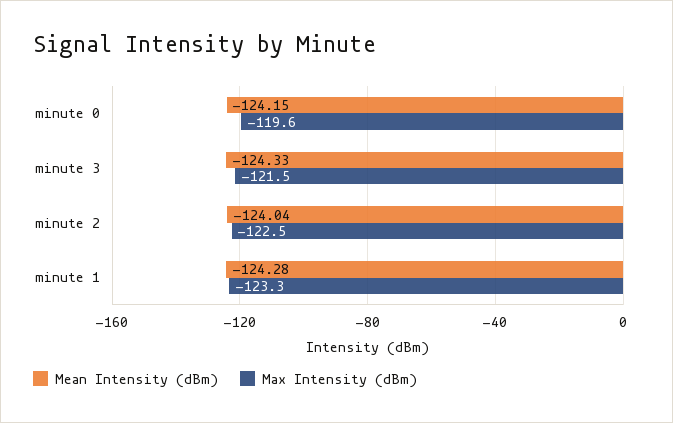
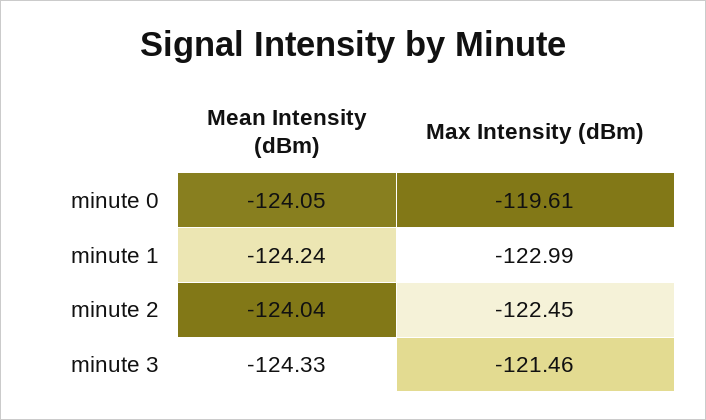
  {
    "Mean Intensity (dBm)": {
-     "minute 0": -124.15,
+     "minute 0": -124.05,
      "minute 3": -124.33,
      "minute 2": -124.04,
-     "minute 1": -124.28
+     "minute 1": -124.24
    },
    "Max Intensity (dBm)": {
      "minute 0": -119.61,
      "minute 3": -121.46,
      "minute 2": -122.45,
-     "minute 1": -123.3
+     "minute 1": -122.99
    }
  }

